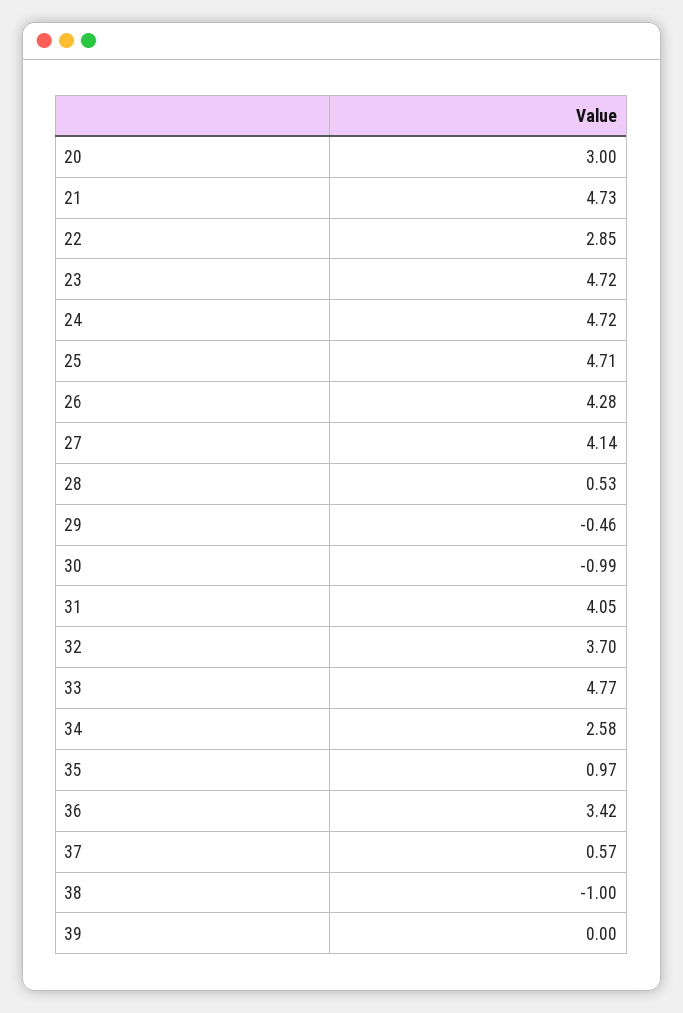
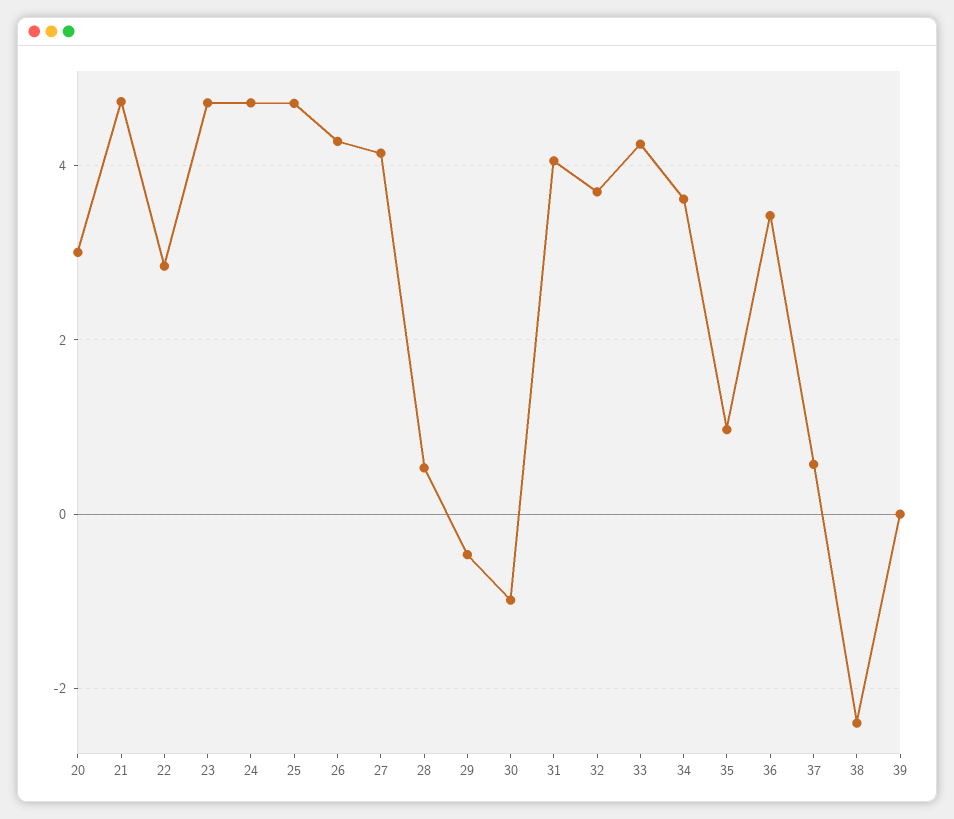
  {
    "20": 3,
    "21": 4.73,
    "22": 2.85,
    "23": 4.72,
    "24": 4.72,
    "25": 4.71,
    "26": 4.28,
    "27": 4.14,
    "28": 0.53,
    "29": -0.46,
    "30": -0.99,
    "31": 4.05,
    "32": 3.7,
-   "33": 4.77,
+   "33": 4.2,
-   "34": 2.58,
+   "34": 3.6,
    "35": 0.97,
    "36": 3.42,
    "37": 0.57,
-   "38": -1,
+   "38": -2.4,
    "39": 0
  }

